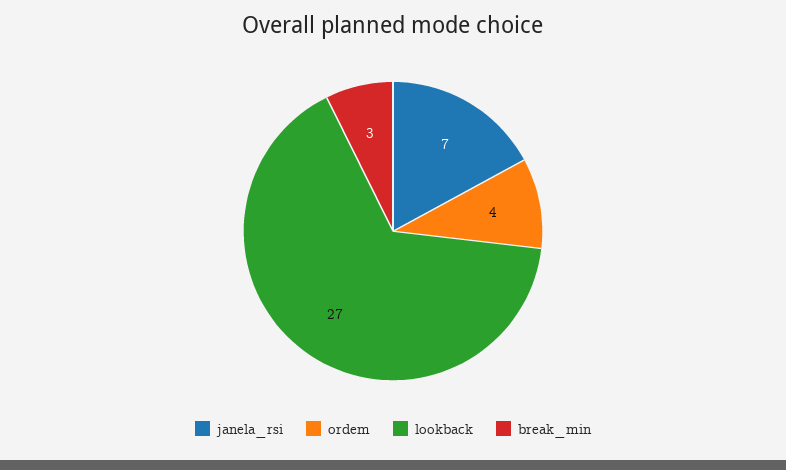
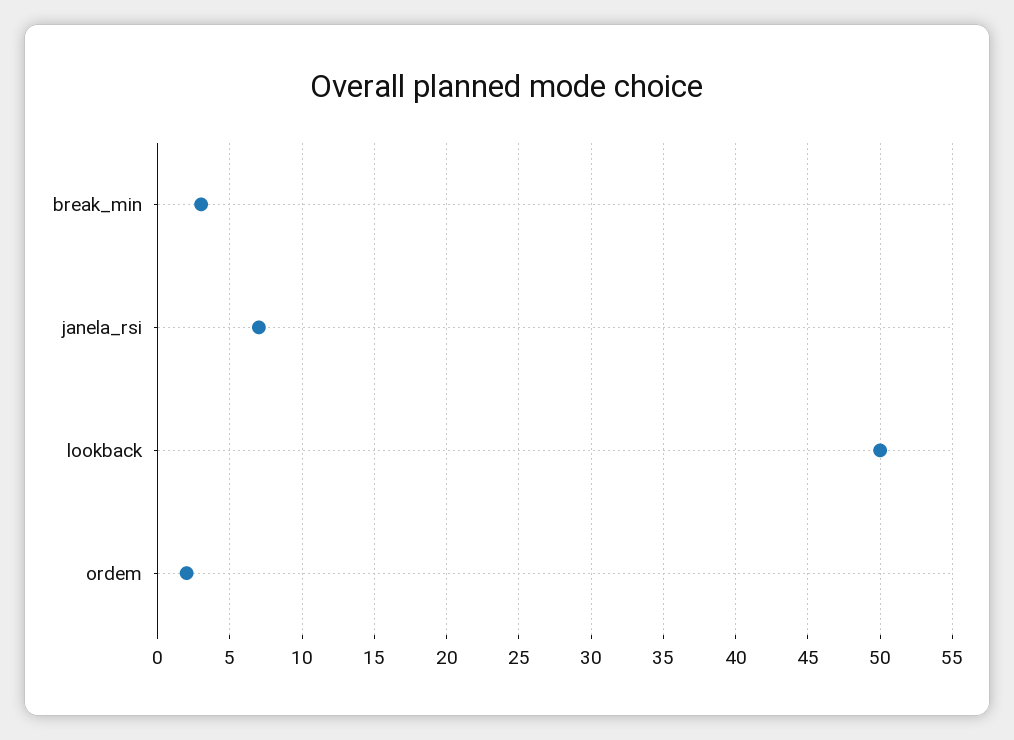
  {
    "janela_rsi": 7,
-   "ordem": 4,
+   "ordem": 2,
-   "lookback": 27,
+   "lookback": 50,
    "break_min": 3
  }

